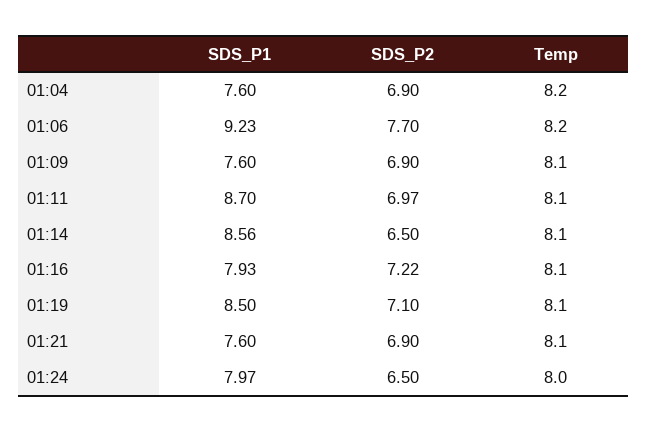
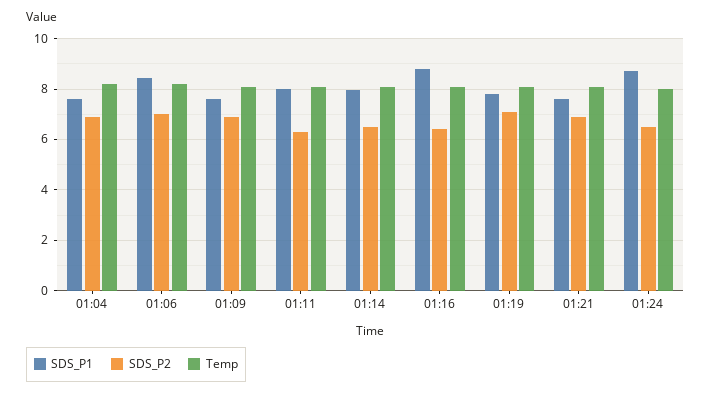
  {
    "SDS_P1": {
      "01:04": 7.6,
-     "01:06": 9.23,
+     "01:06": 8.5,
      "01:09": 7.6,
-     "01:11": 8.7,
+     "01:11": 8,
-     "01:14": 8.56,
+     "01:14": 8,
-     "01:16": 7.93,
+     "01:16": 8.75,
-     "01:19": 8.5,
+     "01:19": 7.75,
      "01:21": 7.6,
-     "01:24": 7.97
+     "01:24": 8.75
    },
    "SDS_P2": {
      "01:04": 6.9,
-     "01:06": 7.7,
+     "01:06": 7,
      "01:09": 6.9,
-     "01:11": 6.97,
+     "01:11": 6.25,
      "01:14": 6.5,
-     "01:16": 7.22,
+     "01:16": 6.5,
      "01:19": 7.1,
      "01:21": 6.9,
      "01:24": 6.5
    },
    "Temp": {
      "01:04": 8.2,
      "01:06": 8.2,
      "01:09": 8.1,
      "01:11": 8.1,
      "01:14": 8.1,
      "01:16": 8.1,
      "01:19": 8.1,
      "01:21": 8.1,
      "01:24": 8
    }
  }

